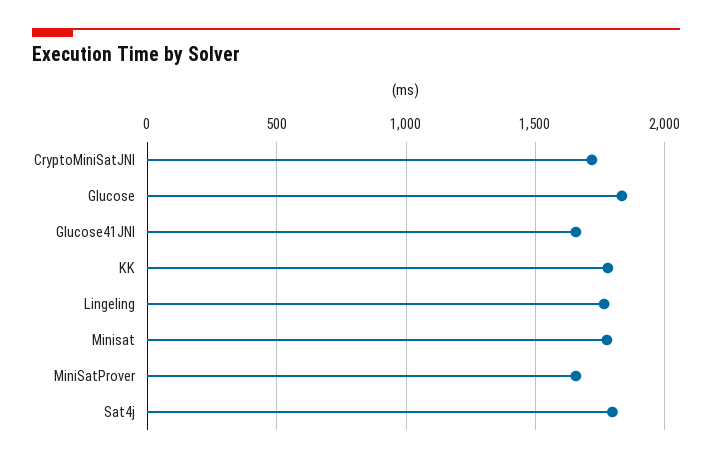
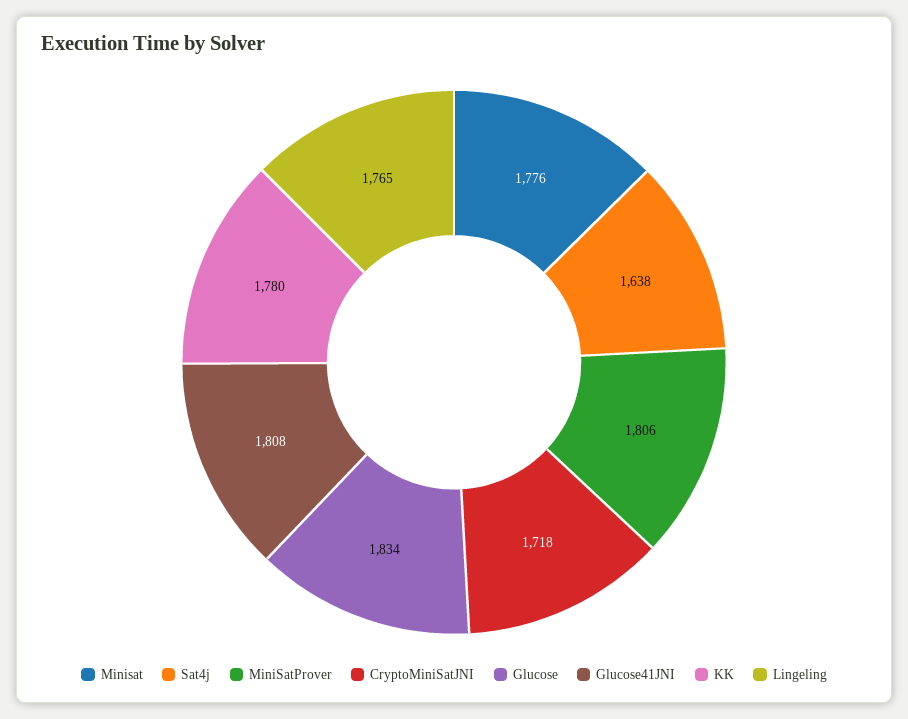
  {
    "CryptoMiniSatJNI": 1718,
    "Glucose": 1834,
-   "Glucose41JNI": 1650,
+   "Glucose41JNI": 1808,
    "KK": 1780,
    "Lingeling": 1765,
    "Minisat": 1776,
-   "MiniSatProver": 1650,
+   "MiniSatProver": 1806,
-   "Sat4j": 1800
+   "Sat4j": 1638
  }

